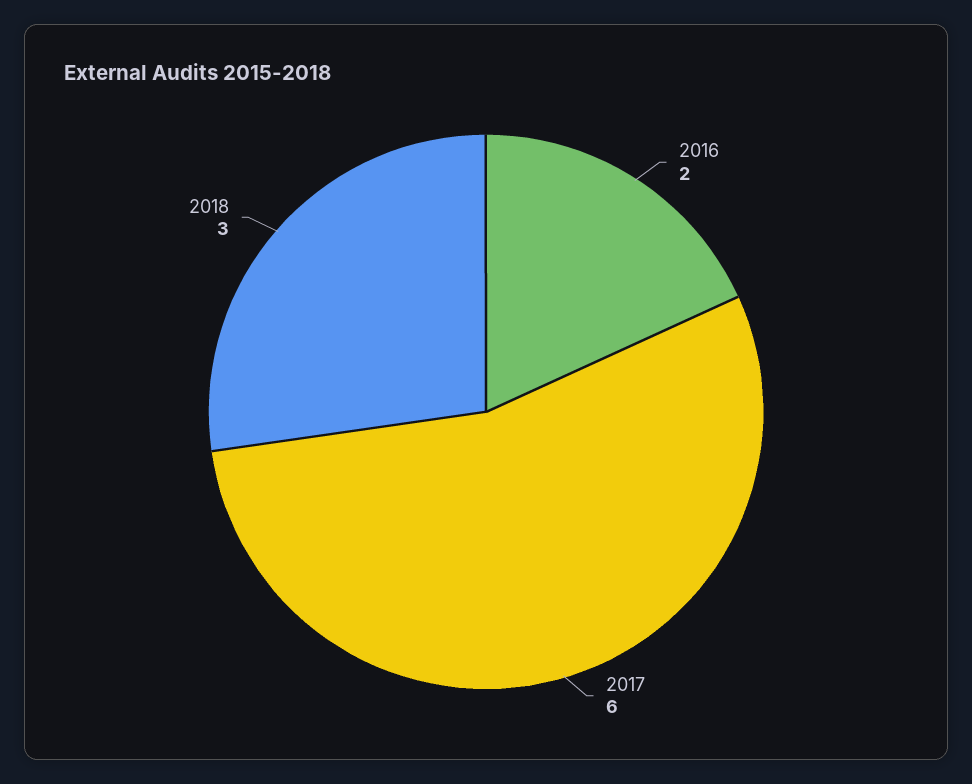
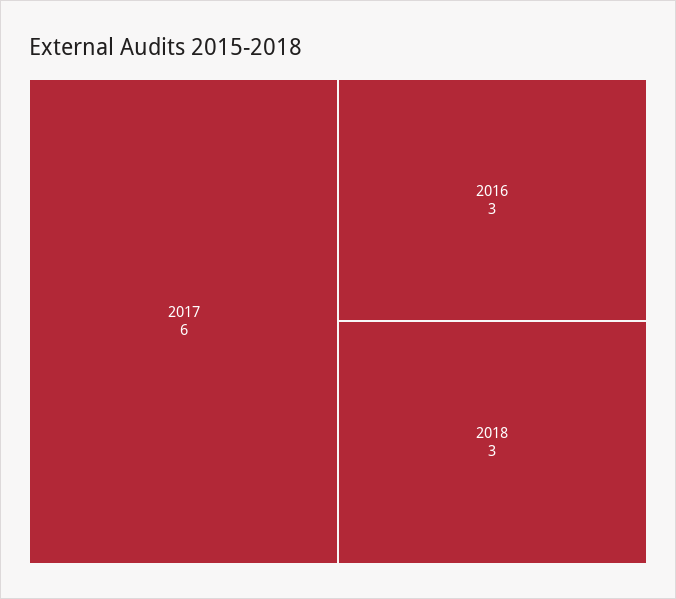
  {
-   "2016": 2,
+   "2016": 3,
    "2017": 6,
    "2018": 3
  }

